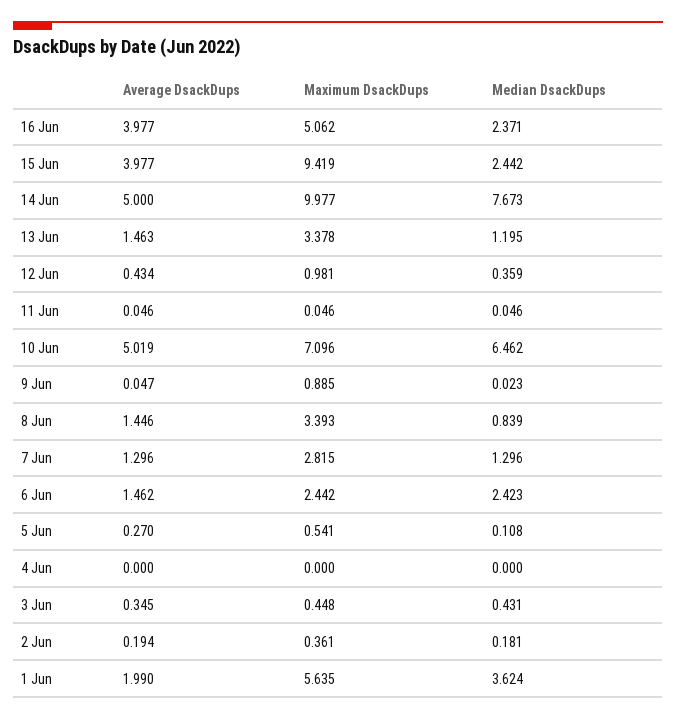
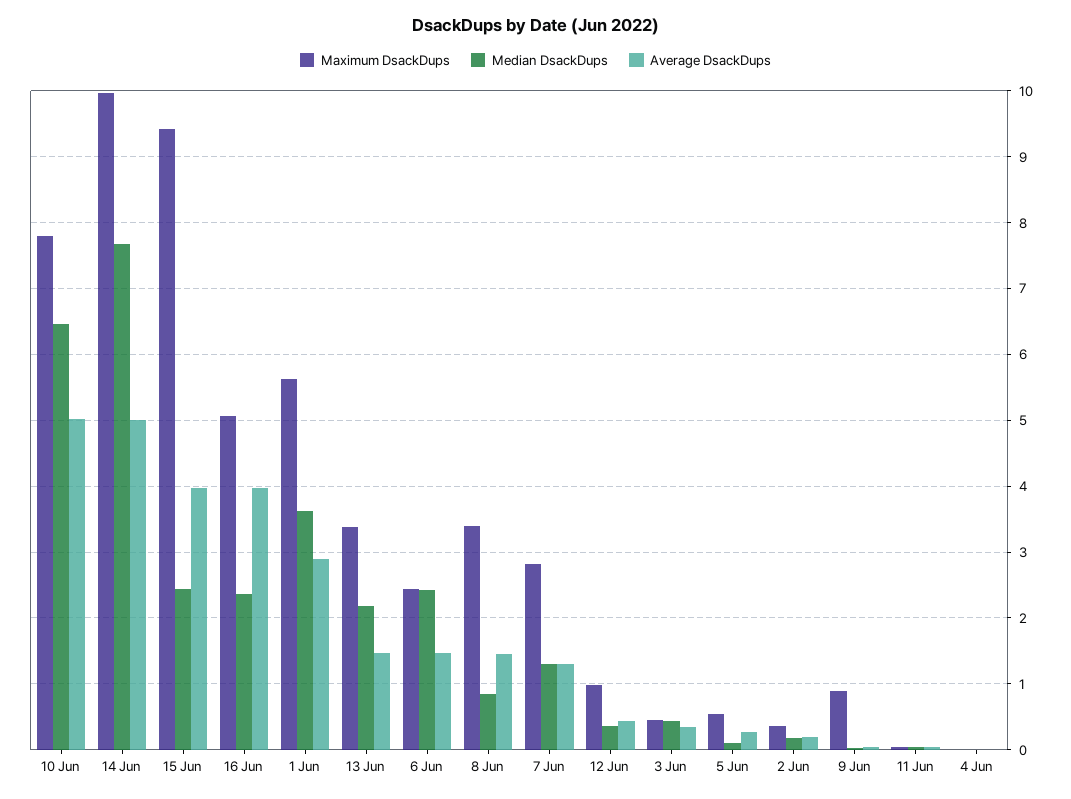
  {
    "Average DsackDups": {
      "16 Jun": 3.977,
      "15 Jun": 3.977,
      "14 Jun": 5,
      "13 Jun": 1.463,
      "12 Jun": 0.434,
      "11 Jun": 0.046,
      "10 Jun": 5.019,
      "9 Jun": 0.047,
      "8 Jun": 1.446,
      "7 Jun": 1.296,
      "6 Jun": 1.462,
      "5 Jun": 0.27,
      "4 Jun": 0,
      "3 Jun": 0.345,
      "2 Jun": 0.194,
-     "1 Jun": 1.99
+     "1 Jun": 2.9
    },
    "Maximum DsackDups": {
      "16 Jun": 5.062,
      "15 Jun": 9.419,
      "14 Jun": 9.977,
      "13 Jun": 3.378,
      "12 Jun": 0.981,
      "11 Jun": 0.046,
-     "10 Jun": 7.096,
+     "10 Jun": 7.8,
      "9 Jun": 0.885,
      "8 Jun": 3.393,
      "7 Jun": 2.815,
      "6 Jun": 2.442,
      "5 Jun": 0.541,
      "4 Jun": 0,
      "3 Jun": 0.448,
      "2 Jun": 0.361,
      "1 Jun": 5.635
    },
    "Median DsackDups": {
      "16 Jun": 2.371,
      "15 Jun": 2.442,
      "14 Jun": 7.673,
-     "13 Jun": 1.195,
+     "13 Jun": 2.2,
      "12 Jun": 0.359,
      "11 Jun": 0.046,
      "10 Jun": 6.462,
      "9 Jun": 0.023,
      "8 Jun": 0.839,
      "7 Jun": 1.296,
      "6 Jun": 2.423,
      "5 Jun": 0.108,
      "4 Jun": 0,
      "3 Jun": 0.431,
      "2 Jun": 0.181,
      "1 Jun": 3.624
    }
  }

